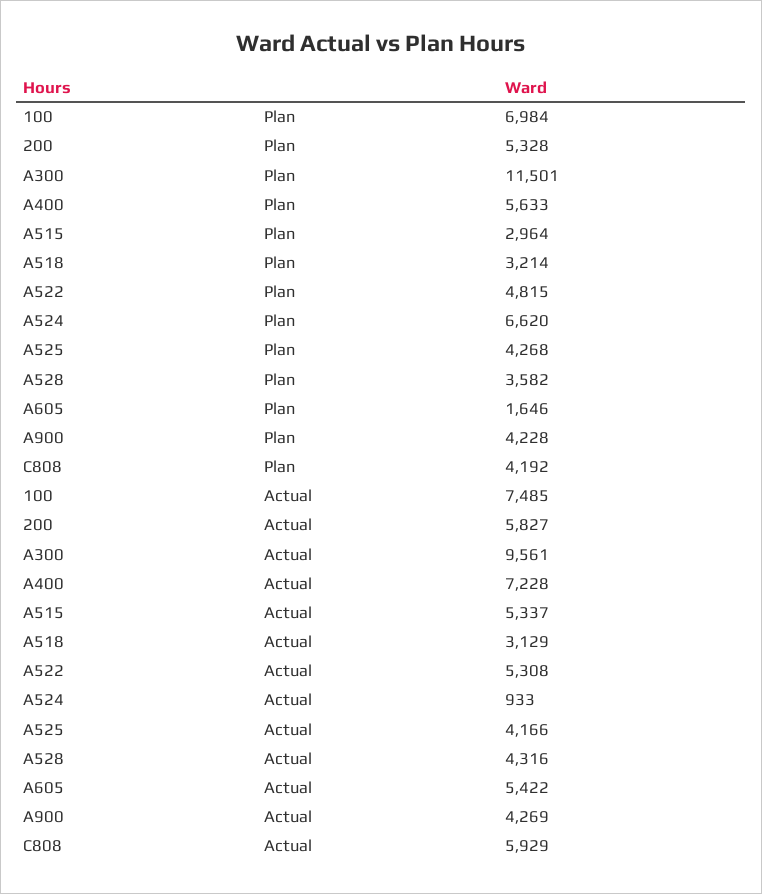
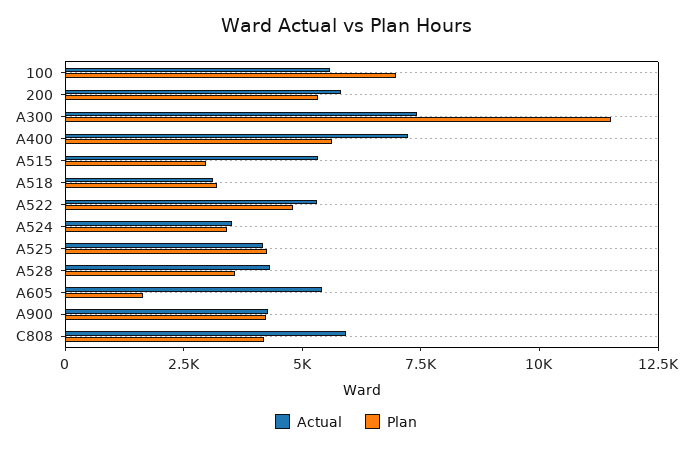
  {
    "Plan": {
      "100": 6984,
      "200": 5328,
      "A300": 11501,
      "A400": 5633,
      "A515": 2964,
      "A518": 3214,
      "A522": 4815,
-     "A524": 6620,
+     "A524": 3500,
      "A525": 4268,
      "A528": 3582,
      "A605": 1646,
      "A900": 4228,
      "C808": 4192
    },
    "Actual": {
-     "100": 7485,
+     "100": 5500,
      "200": 5827,
-     "A300": 9561,
+     "A300": 7500,
      "A400": 7228,
      "A515": 5337,
      "A518": 3129,
      "A522": 5308,
-     "A524": 933,
+     "A524": 3500,
      "A525": 4166,
      "A528": 4316,
      "A605": 5422,
      "A900": 4269,
      "C808": 5929
    }
  }

